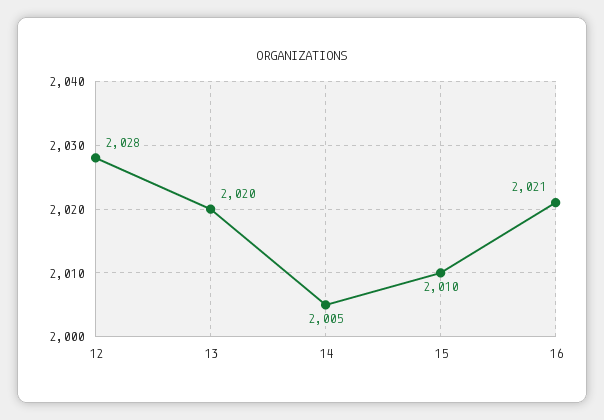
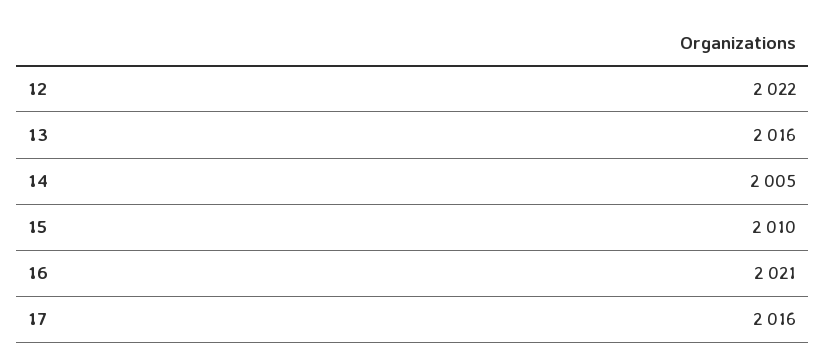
  {
-   "12": 2028,
+   "12": 2022,
-   "13": 2020,
+   "13": 2016,
    "14": 2005,
    "15": 2010,
-   "16": 2021
+   "16": 2021,
+   "17": 2016
  }

